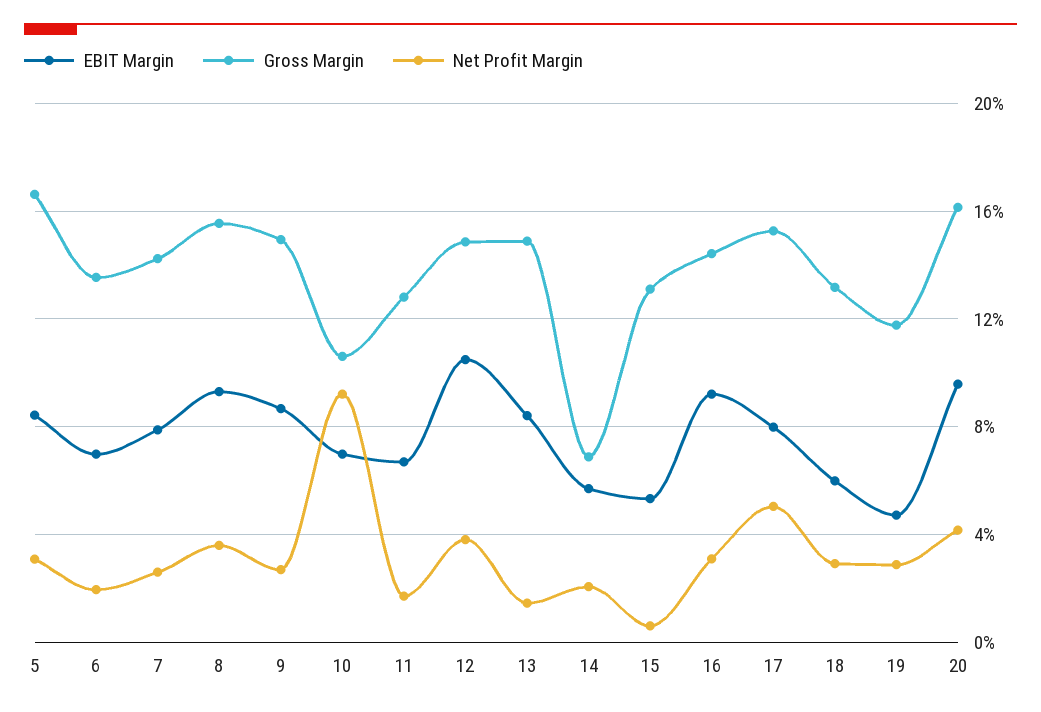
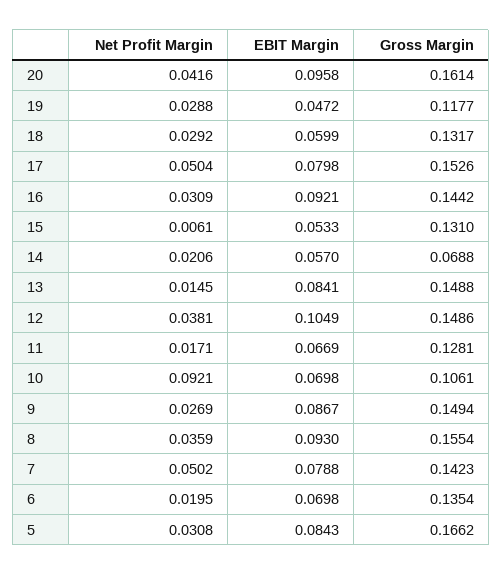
  {
    "EBIT Margin": {
      "5": 0.0843,
      "6": 0.0698,
      "7": 0.0788,
      "8": 0.093,
      "9": 0.0867,
      "10": 0.0698,
      "11": 0.0669,
      "12": 0.1049,
      "13": 0.0841,
      "14": 0.057,
      "15": 0.0533,
      "16": 0.0921,
      "17": 0.0798,
      "18": 0.0599,
      "19": 0.0472,
      "20": 0.0958
    },
    "Gross Margin": {
      "5": 0.1662,
      "6": 0.1354,
      "7": 0.1423,
      "8": 0.1554,
      "9": 0.1494,
      "10": 0.1061,
      "11": 0.1281,
      "12": 0.1486,
      "13": 0.1488,
      "14": 0.0688,
      "15": 0.131,
      "16": 0.1442,
      "17": 0.1526,
      "18": 0.1317,
      "19": 0.1177,
      "20": 0.1614
    },
    "Net Profit Margin": {
      "5": 0.0308,
      "6": 0.0195,
-     "7": 0.025,
+     "7": 0.0502,
      "8": 0.0359,
      "9": 0.0269,
      "10": 0.0921,
      "11": 0.0171,
      "12": 0.0381,
      "13": 0.0145,
      "14": 0.0206,
      "15": 0.0061,
      "16": 0.0309,
      "17": 0.0504,
      "18": 0.0292,
      "19": 0.0288,
      "20": 0.0416
    }
  }

